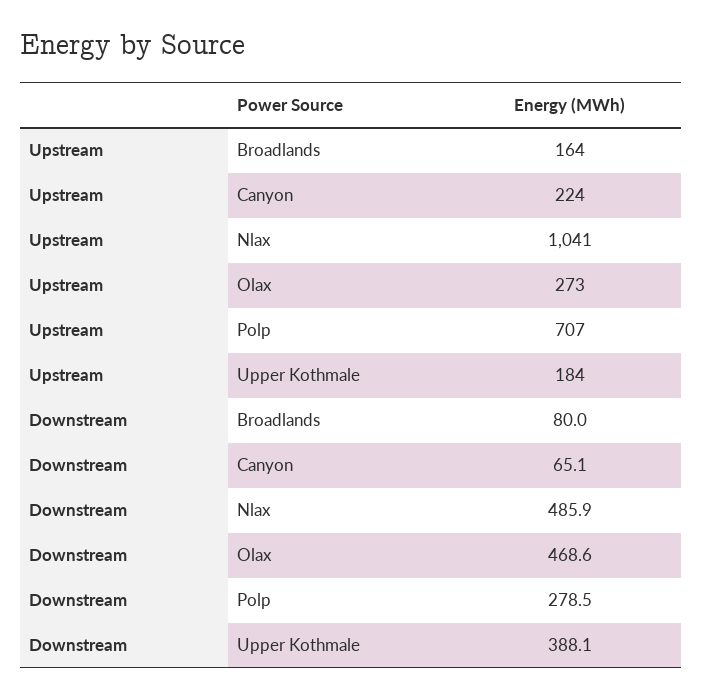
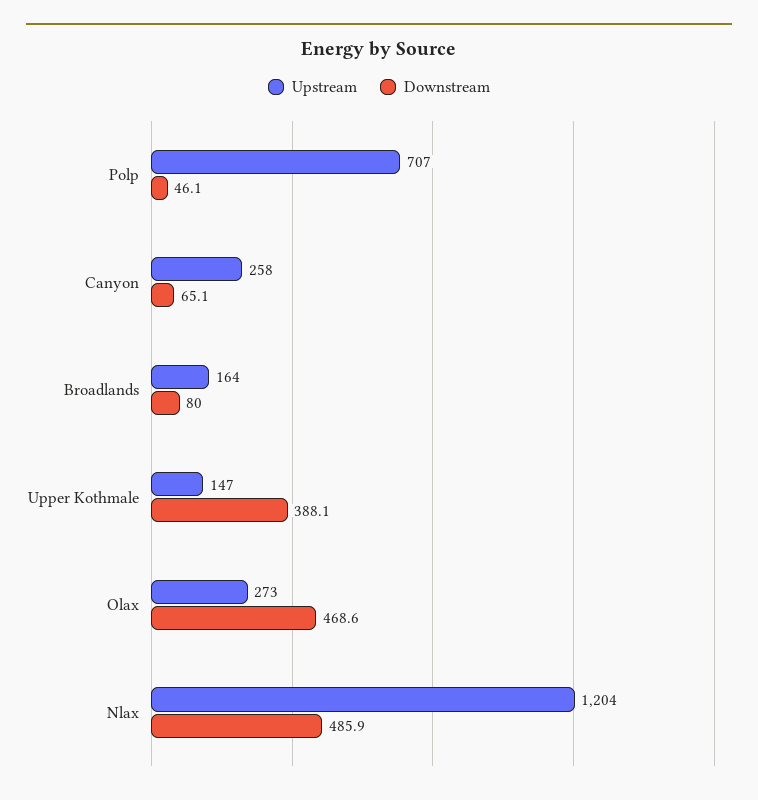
  {
    "Upstream": {
      "Broadlands": 164,
-     "Canyon": 224,
+     "Canyon": 258,
-     "Nlax": 1041,
+     "Nlax": 1204,
      "Olax": 273,
      "Polp": 707,
-     "Upper Kothmale": 184
+     "Upper Kothmale": 147
    },
    "Downstream": {
      "Broadlands": 80,
      "Canyon": 65.1,
      "Nlax": 485.9,
      "Olax": 468.6,
-     "Polp": 278.5,
+     "Polp": 46.1,
      "Upper Kothmale": 388.1
    }
  }

